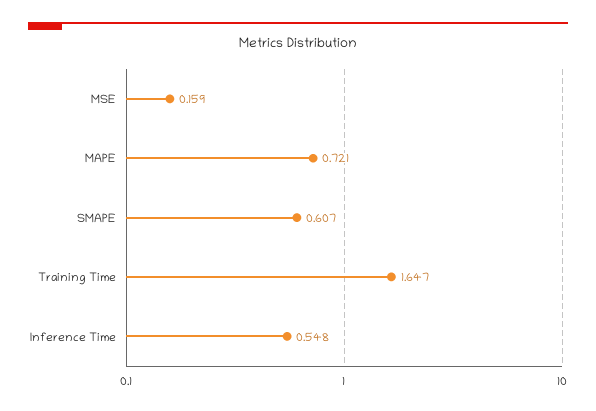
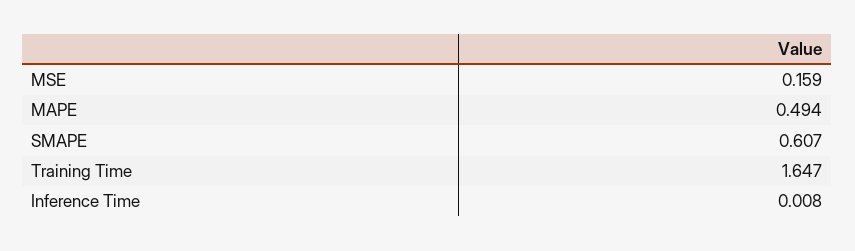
  {
    "MSE": 0.159,
-   "MAPE": 0.721,
+   "MAPE": 0.494,
    "SMAPE": 0.607,
    "Training Time": 1.647,
-   "Inference Time": 0.548
+   "Inference Time": 0.008
  }

